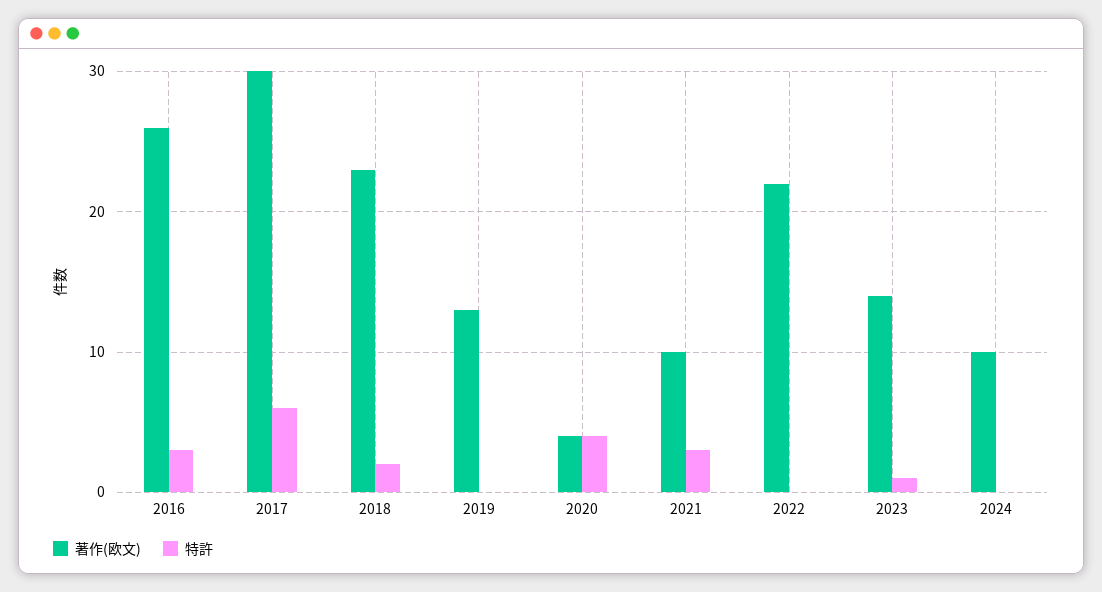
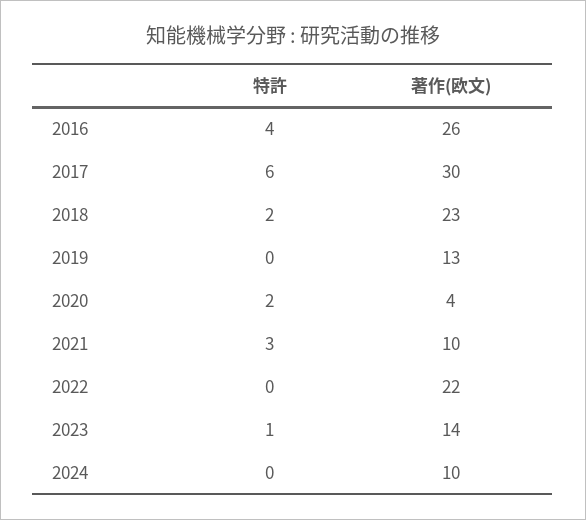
  {
    "著作(欧文)": {
      "2016": 26,
      "2017": 30,
      "2018": 23,
      "2019": 13,
      "2020": 4,
      "2021": 10,
      "2022": 22,
      "2023": 14,
      "2024": 10
    },
    "特許": {
-     "2016": 3,
+     "2016": 4,
      "2017": 6,
      "2018": 2,
      "2019": 0,
-     "2020": 4,
+     "2020": 2,
      "2021": 3,
      "2022": 0,
      "2023": 1,
      "2024": 0
    }
  }

